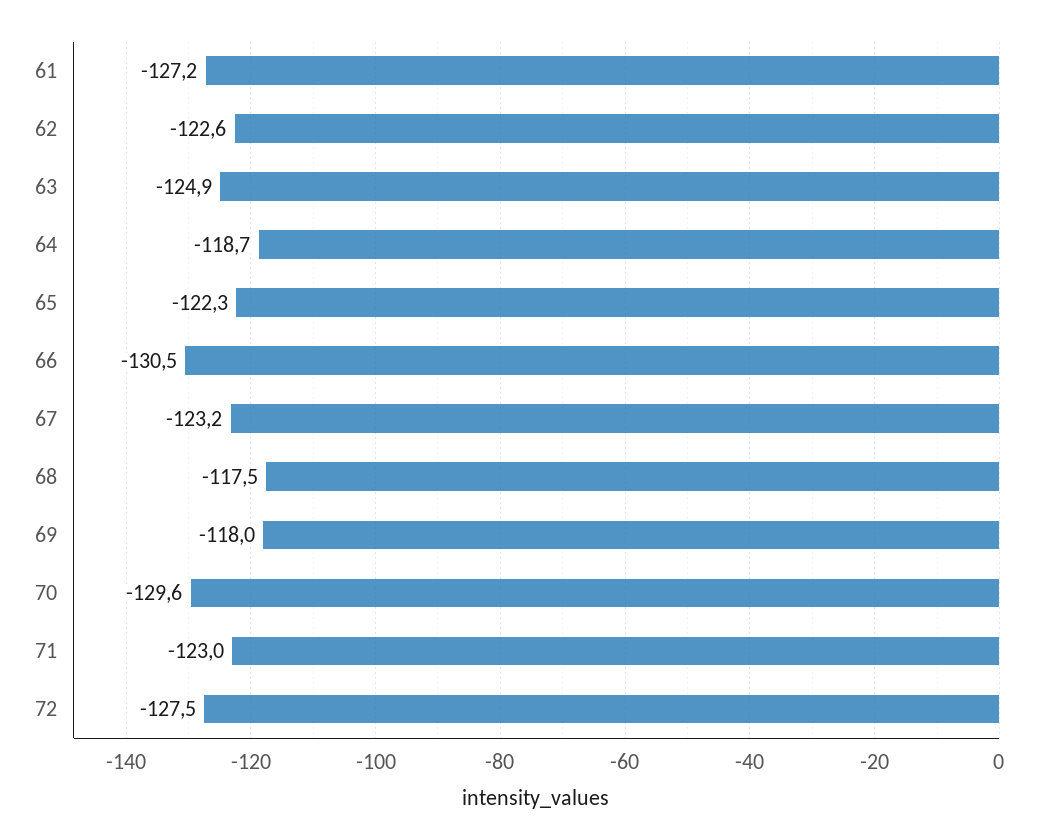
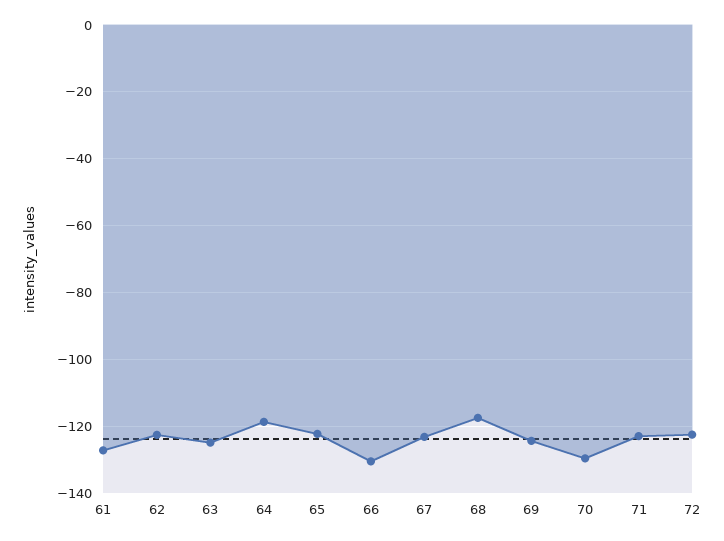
  {
    "61": -127.2,
    "62": -122.6,
    "63": -124.9,
    "64": -118.7,
    "65": -122.3,
    "66": -130.5,
    "67": -123.2,
    "68": -117.5,
-   "69": -118,
+   "69": -124,
    "70": -129.6,
    "71": -123,
-   "72": -127.5
+   "72": -122
  }

